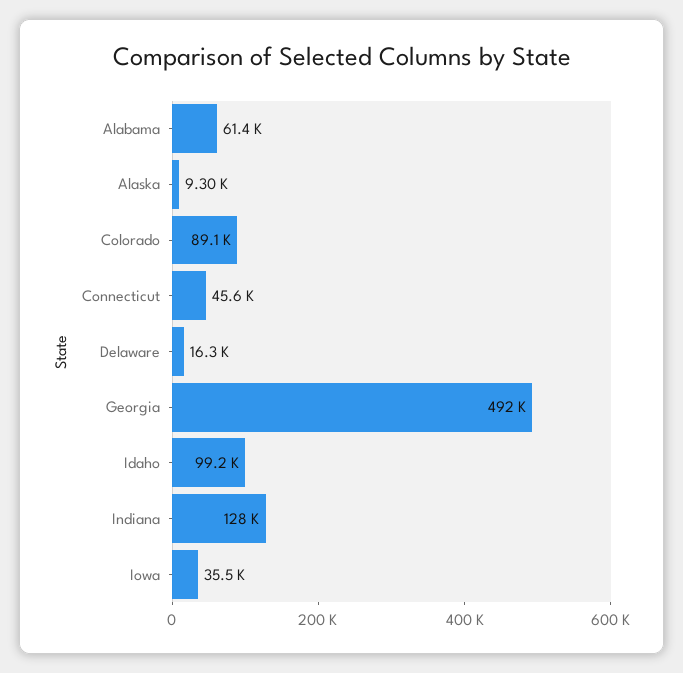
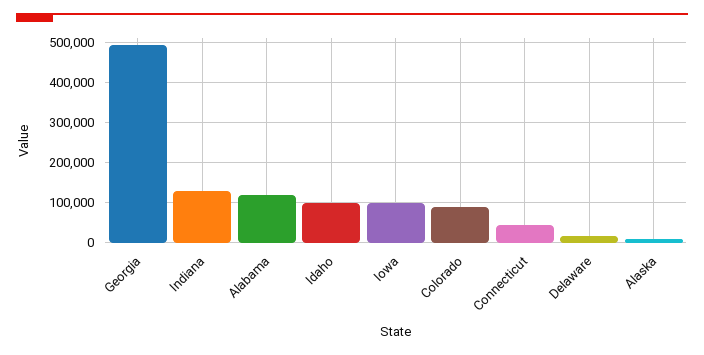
  {
-   "Alabama": 61400,
+   "Alabama": 120000,
    "Alaska": 9300,
    "Colorado": 89100,
    "Connecticut": 45600,
    "Delaware": 16300,
    "Georgia": 492000,
    "Idaho": 99200,
    "Indiana": 128000,
-   "Iowa": 35500
+   "Iowa": 100000
  }

